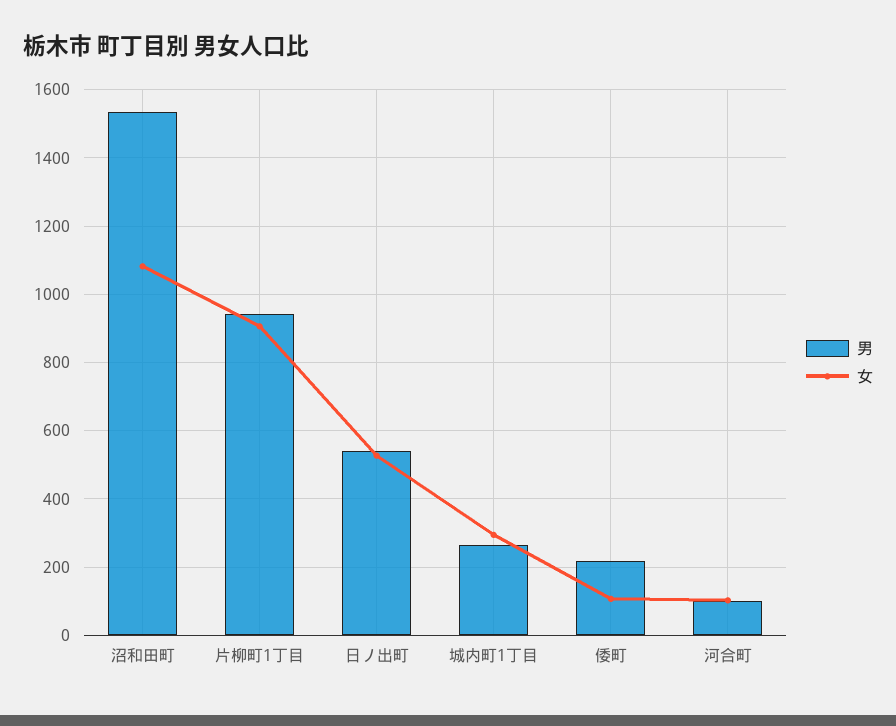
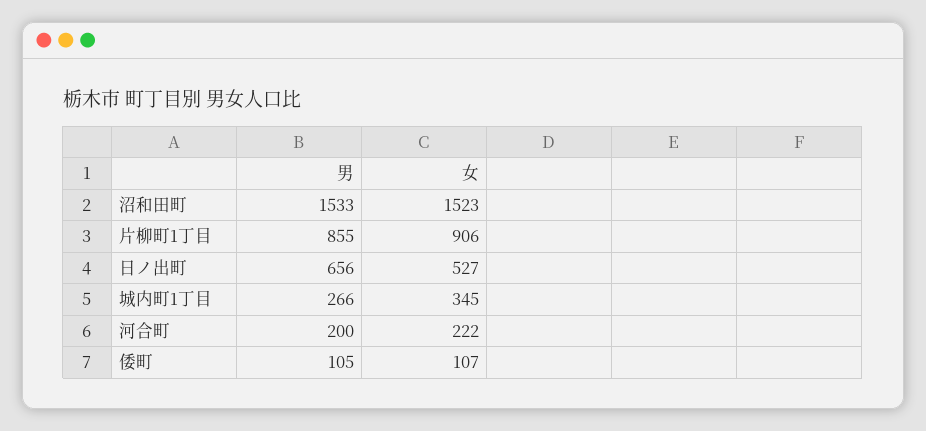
  {
    "男": {
      "沼和田町": 1533,
-     "片柳町1丁目": 940,
+     "片柳町1丁目": 855,
-     "日ノ出町": 540,
+     "日ノ出町": 656,
      "城内町1丁目": 266,
-     "倭町": 220,
+     "倭町": 105,
-     "河合町": 100
+     "河合町": 200
    },
    "女": {
-     "沼和田町": 1080,
+     "沼和田町": 1523,
      "片柳町1丁目": 906,
      "日ノ出町": 527,
-     "城内町1丁目": 300,
+     "城内町1丁目": 345,
      "倭町": 107,
-     "河合町": 100
+     "河合町": 222
    }
  }

